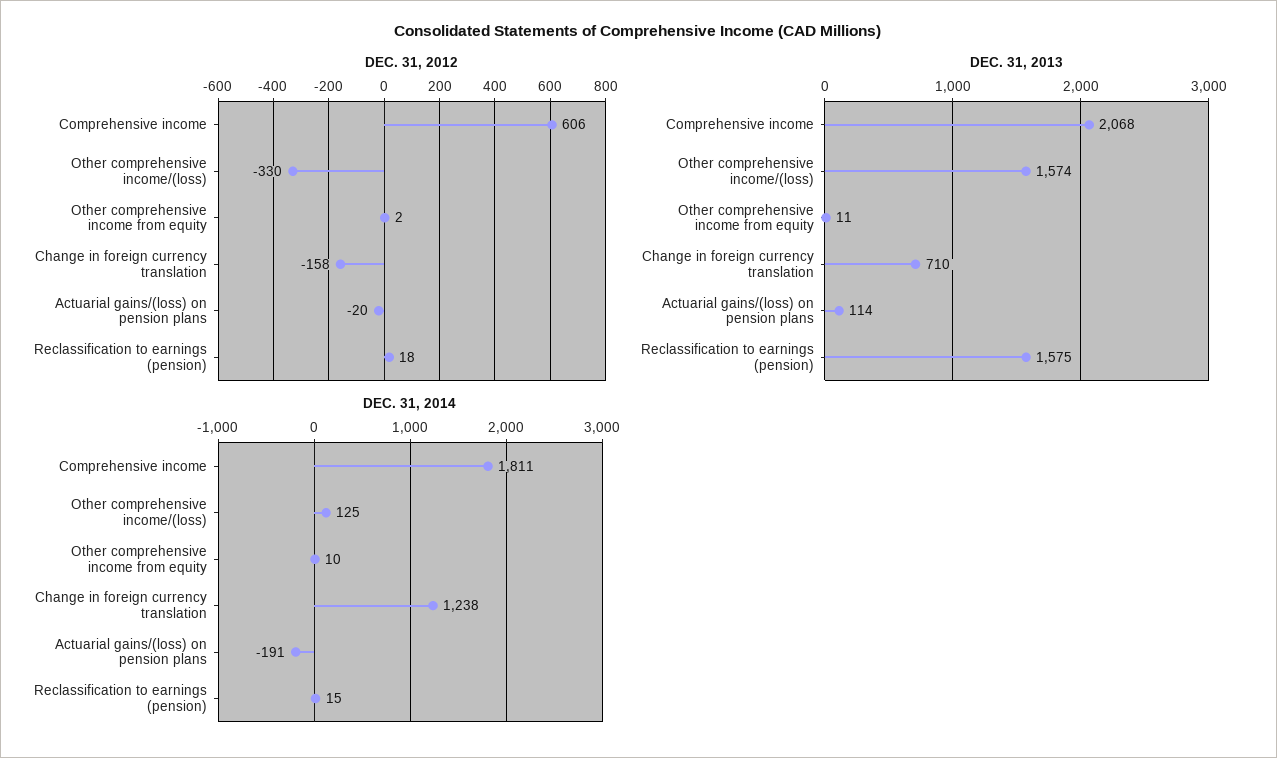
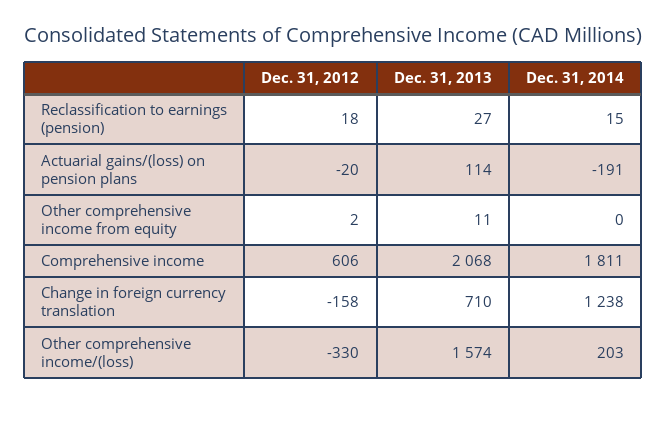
  {
    "DEC. 31, 2012": {
      "Comprehensive income": 606,
      "Other comprehensive income/(loss)": -330,
      "Other comprehensive income from equity": 2,
      "Change in foreign currency translation": -158,
      "Actuarial gains/(loss) on pension plans": -20,
      "Reclassification to earnings (pension)": 18
    },
    "DEC. 31, 2013": {
      "Comprehensive income": 2068,
      "Other comprehensive income/(loss)": 1574,
      "Other comprehensive income from equity": 11,
      "Change in foreign currency translation": 710,
      "Actuarial gains/(loss) on pension plans": 114,
-     "Reclassification to earnings (pension)": 1575
+     "Reclassification to earnings (pension)": 27
    },
    "DEC. 31, 2014": {
      "Comprehensive income": 1811,
-     "Other comprehensive income/(loss)": 125,
+     "Other comprehensive income/(loss)": 203,
-     "Other comprehensive income from equity": 10,
+     "Other comprehensive income from equity": 0,
      "Change in foreign currency translation": 1238,
      "Actuarial gains/(loss) on pension plans": -191,
      "Reclassification to earnings (pension)": 15
    }
  }

